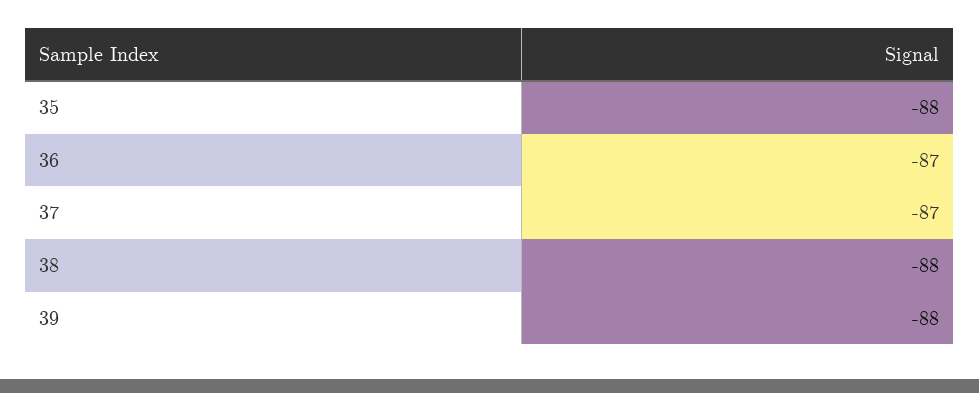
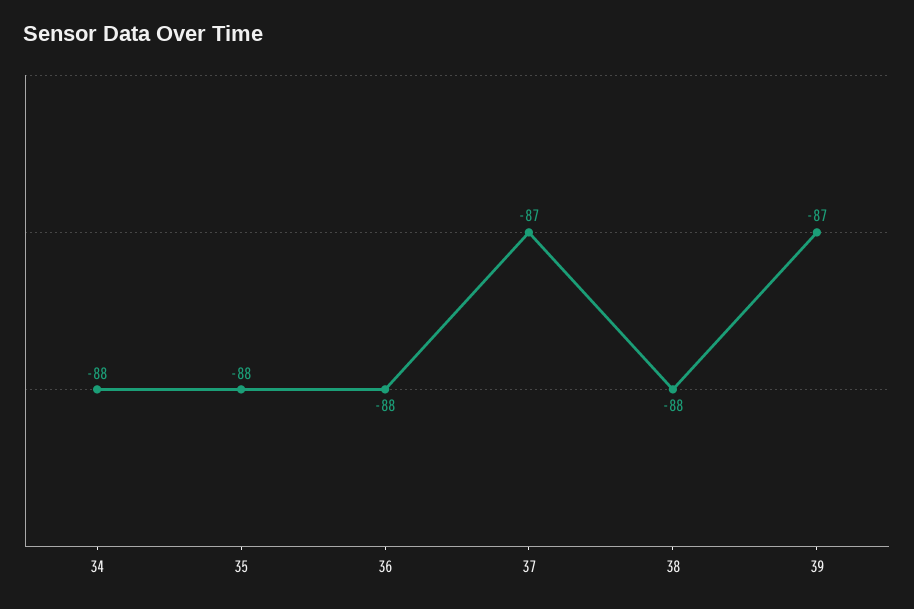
  {
    "35": -88,
-   "36": -87,
+   "36": -88,
    "37": -87,
    "38": -88,
-   "39": -88
+   "39": -87,
+   "34": -88
  }

